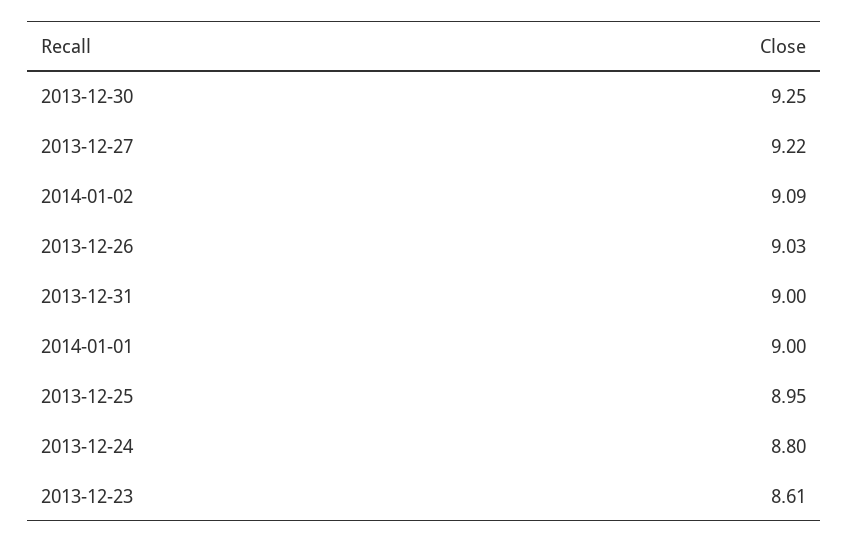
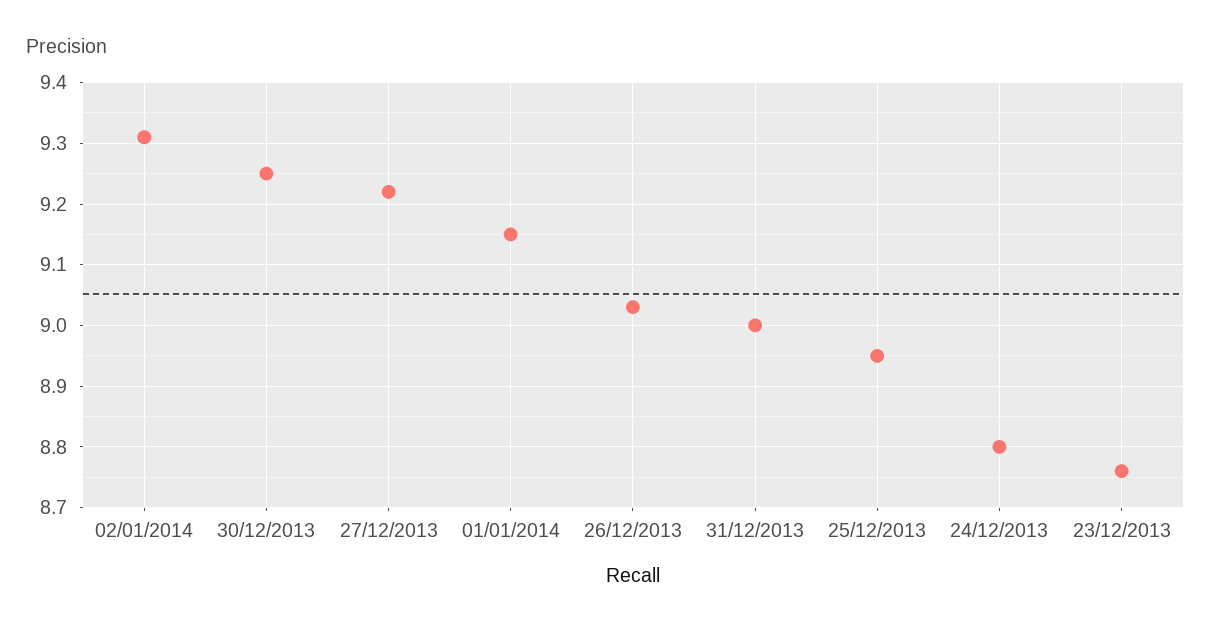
  {
    "2013-12-30": 9.25,
    "2013-12-27": 9.22,
-   "2014-01-02": 9.09,
+   "2014-01-02": 9.31,
    "2013-12-26": 9.03,
    "2013-12-31": 9,
-   "2014-01-01": 9,
+   "2014-01-01": 9.15,
    "2013-12-25": 8.95,
    "2013-12-24": 8.8,
-   "2013-12-23": 8.61
+   "2013-12-23": 8.76
  }

